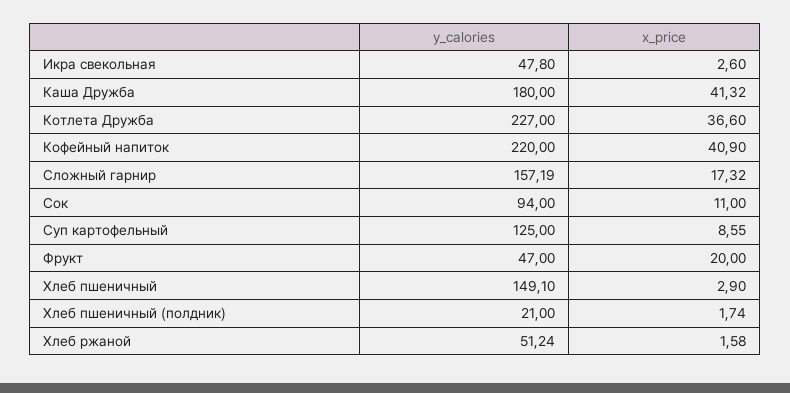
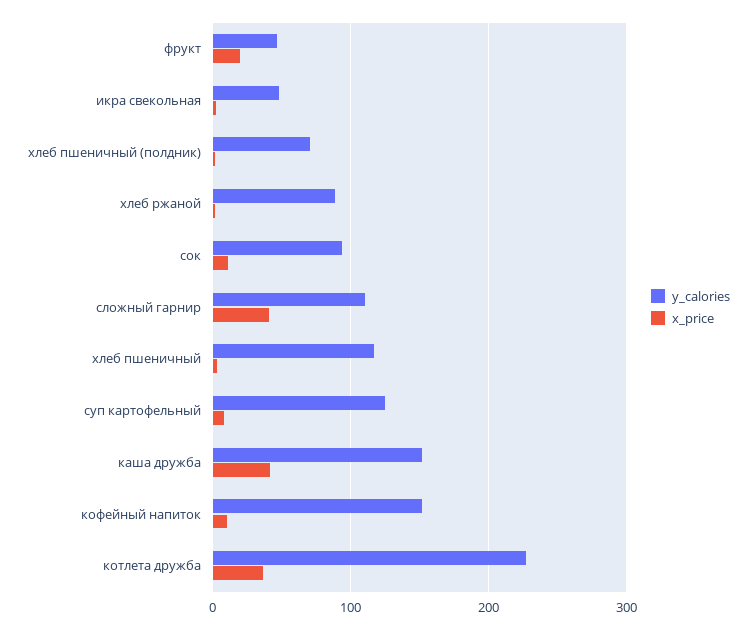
  {
    "y_calories": {
      "Икра свекольная": 47.8,
-     "Каша Дружба": 180,
+     "Каша Дружба": 150,
      "Котлета Дружба": 227,
-     "Кофейный напиток": 220,
+     "Кофейный напиток": 150,
-     "Сложный гарнир": 157.19,
+     "Сложный гарнир": 110,
      "Сок": 94,
      "Суп картофельный": 125,
      "Фрукт": 47,
-     "Хлеб пшеничный": 149.1,
+     "Хлеб пшеничный": 120,
-     "Хлеб пшеничный (полдник)": 21,
+     "Хлеб пшеничный (полдник)": 70,
-     "Хлеб ржаной": 51.24
+     "Хлеб ржаной": 90
    },
    "x_price": {
      "Икра свекольная": 2.6,
      "Каша Дружба": 41.32,
      "Котлета Дружба": 36.6,
-     "Кофейный напиток": 40.9,
+     "Кофейный напиток": 10,
-     "Сложный гарнир": 17.32,
+     "Сложный гарнир": 40,
      "Сок": 11,
      "Суп картофельный": 8.55,
      "Фрукт": 20,
      "Хлеб пшеничный": 2.9,
      "Хлеб пшеничный (полдник)": 1.74,
      "Хлеб ржаной": 1.58
    }
  }

